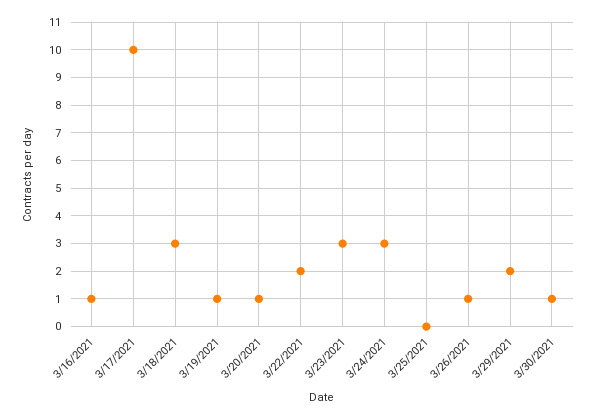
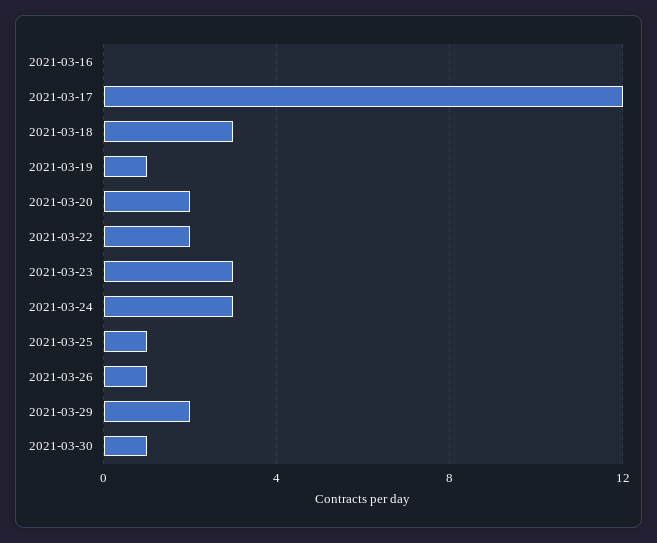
  {
-   "3/16/2021": 1,
+   "3/16/2021": 0,
-   "3/17/2021": 10,
+   "3/17/2021": 12,
    "3/18/2021": 3,
    "3/19/2021": 1,
-   "3/20/2021": 1,
+   "3/20/2021": 2,
    "3/22/2021": 2,
    "3/23/2021": 3,
    "3/24/2021": 3,
-   "3/25/2021": 0,
+   "3/25/2021": 1,
    "3/26/2021": 1,
    "3/29/2021": 2,
    "3/30/2021": 1
  }

